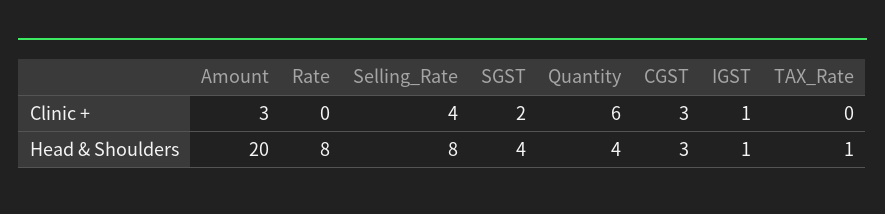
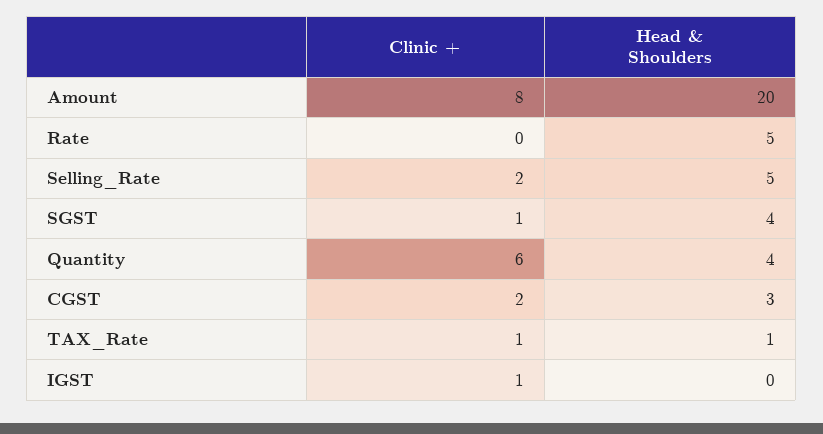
  {
    "Amount": {
-     "Clinic +": 3,
+     "Clinic +": 8,
      "Head & Shoulders": 20
    },
    "Rate": {
      "Clinic +": 0,
-     "Head & Shoulders": 8
+     "Head & Shoulders": 5
    },
    "Selling_Rate": {
-     "Clinic +": 4,
+     "Clinic +": 2,
-     "Head & Shoulders": 8
+     "Head & Shoulders": 5
    },
    "SGST": {
-     "Clinic +": 2,
+     "Clinic +": 1,
      "Head & Shoulders": 4
    },
    "Quantity": {
      "Clinic +": 6,
      "Head & Shoulders": 4
    },
    "CGST": {
-     "Clinic +": 3,
+     "Clinic +": 2,
      "Head & Shoulders": 3
    },
    "IGST": {
      "Clinic +": 1,
-     "Head & Shoulders": 1
+     "Head & Shoulders": 0
    },
    "TAX_Rate": {
-     "Clinic +": 0,
+     "Clinic +": 1,
      "Head & Shoulders": 1
    }
  }

